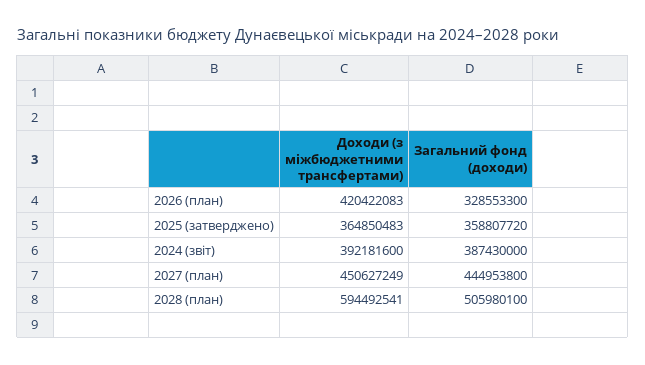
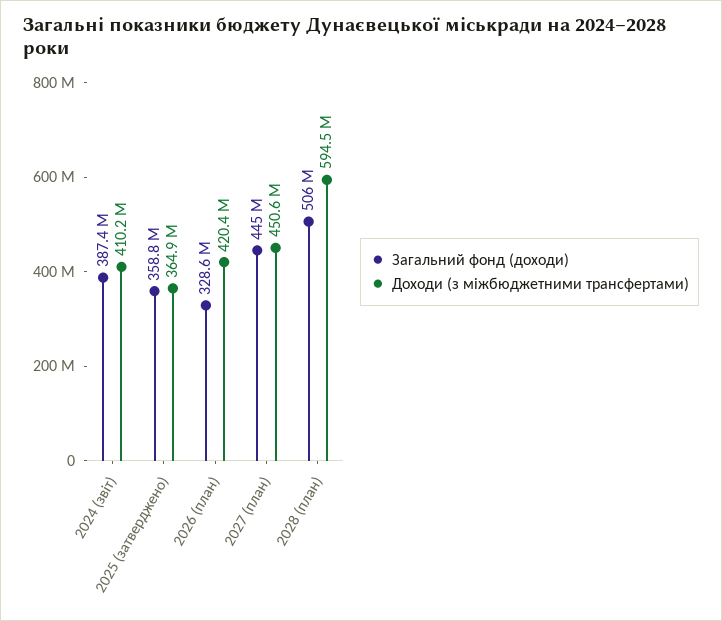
  {
    "Доходи (з міжбюджетними трансфертами)": {
      "2026 (план)": 420422083,
      "2025 (затверджено)": 364850483,
-     "2024 (звіт)": 392181600,
+     "2024 (звіт)": 410200000,
      "2027 (план)": 450627249,
      "2028 (план)": 594492541
    },
    "Загальний фонд (доходи)": {
      "2026 (план)": 328553300,
      "2025 (затверджено)": 358807720,
      "2024 (звіт)": 387430000,
      "2027 (план)": 444953800,
      "2028 (план)": 505980100
    }
  }

